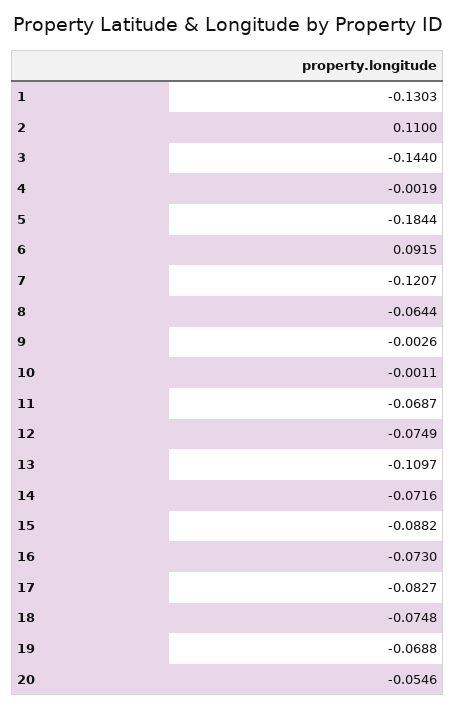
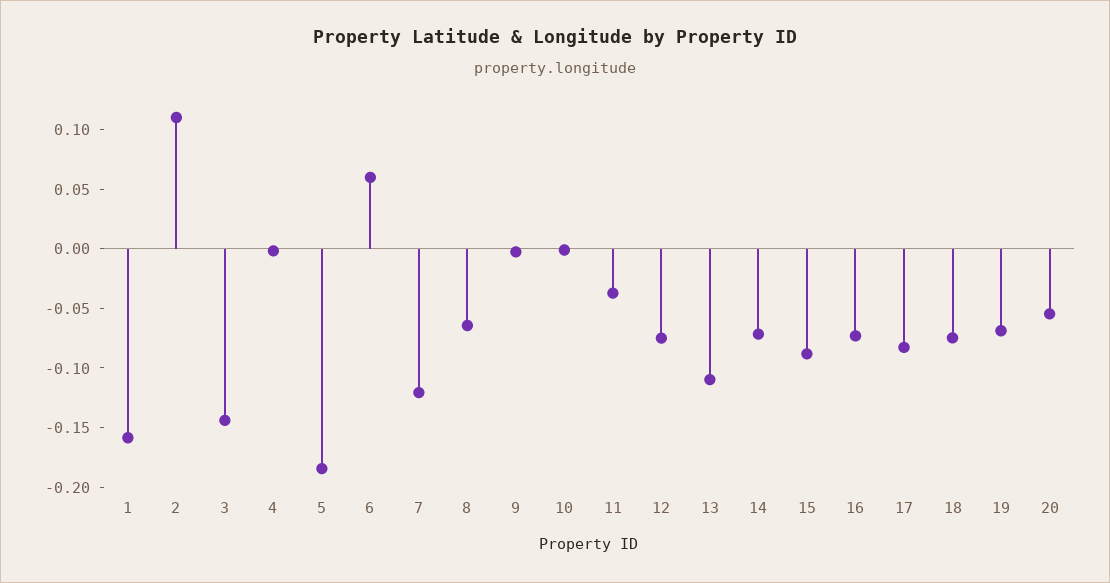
  {
-   "1": -0.1303,
+   "1": -0.16,
    "2": 0.11,
    "3": -0.144,
    "4": -0.0019,
    "5": -0.1844,
-   "6": 0.0915,
+   "6": 0.06,
    "7": -0.1207,
    "8": -0.0644,
    "9": -0.0026,
    "10": -0.0011,
-   "11": -0.0687,
+   "11": -0.04,
    "12": -0.0749,
    "13": -0.1097,
    "14": -0.0716,
    "15": -0.0882,
    "16": -0.073,
    "17": -0.0827,
    "18": -0.0748,
    "19": -0.0688,
    "20": -0.0546
  }

